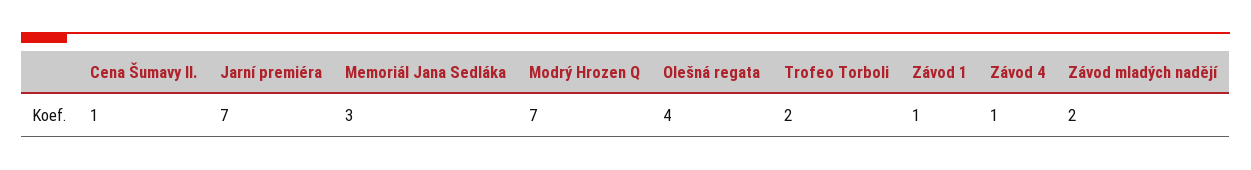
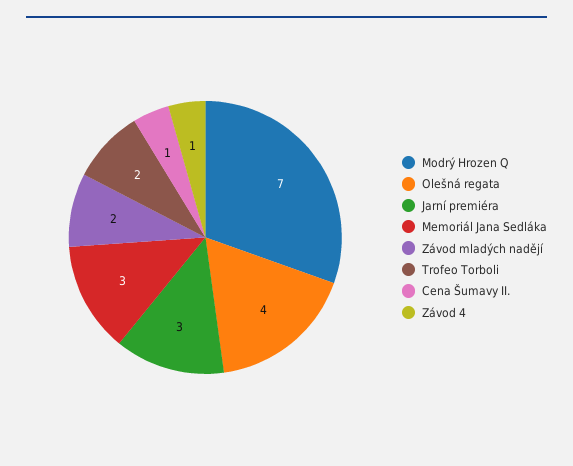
  {
    "Cena Šumavy II.": 1,
-   "Jarní premiéra": 7,
+   "Jarní premiéra": 3,
    "Memoriál Jana Sedláka": 3,
    "Modrý Hrozen Q": 7,
    "Olešná regata": 4,
    "Trofeo Torboli": 2,
-   "Závod 1": 1,
    "Závod 4": 1,
    "Závod mladých nadějí": 2
  }

